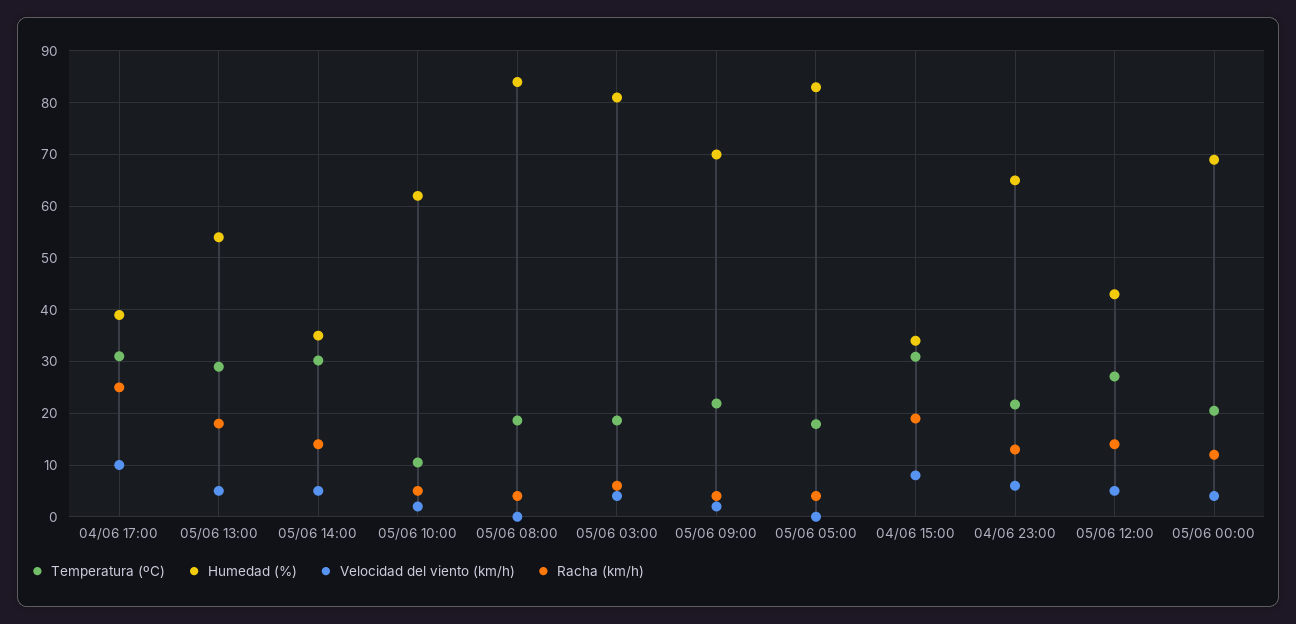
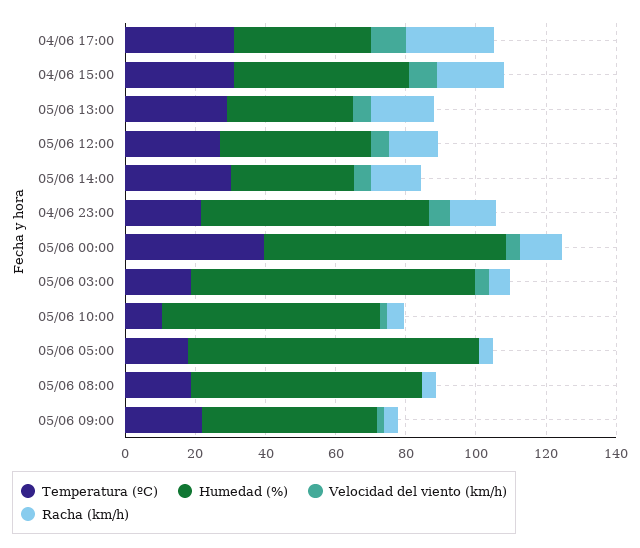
  {
    "Temperatura (ºC)": {
      "04/06 17:00": 32,
      "05/06 13:00": 30,
      "05/06 14:00": 30,
      "05/06 10:00": 10,
      "05/06 08:00": 18,
      "05/06 03:00": 18,
      "05/06 09:00": 22,
      "05/06 05:00": 18,
      "04/06 15:00": 30,
      "04/06 23:00": 22,
      "05/06 12:00": 28,
-     "05/06 00:00": 20
+     "05/06 00:00": 40
    },
    "Humedad (%)": {
      "04/06 17:00": 40,
-     "05/06 13:00": 54,
+     "05/06 13:00": 35,
      "05/06 14:00": 36,
      "05/06 10:00": 62,
-     "05/06 08:00": 84,
+     "05/06 08:00": 65,
      "05/06 03:00": 82,
-     "05/06 09:00": 70,
+     "05/06 09:00": 50,
      "05/06 05:00": 84,
-     "04/06 15:00": 34,
+     "04/06 15:00": 50,
      "04/06 23:00": 66,
      "05/06 12:00": 44,
      "05/06 00:00": 70
    },
    "Velocidad del viento (km/h)": {
      "04/06 17:00": 10,
      "05/06 13:00": 6,
      "05/06 14:00": 6,
      "05/06 10:00": 2,
      "05/06 08:00": 0,
      "05/06 03:00": 4,
      "05/06 09:00": 2,
      "05/06 05:00": 0,
      "04/06 15:00": 8,
      "04/06 23:00": 6,
      "05/06 12:00": 6,
      "05/06 00:00": 4
    },
    "Racha (km/h)": {
      "04/06 17:00": 26,
      "05/06 13:00": 18,
      "05/06 14:00": 14,
      "05/06 10:00": 6,
      "05/06 08:00": 4,
      "05/06 03:00": 6,
      "05/06 09:00": 4,
      "05/06 05:00": 4,
      "04/06 15:00": 20,
      "04/06 23:00": 14,
      "05/06 12:00": 14,
      "05/06 00:00": 12
    }
  }

